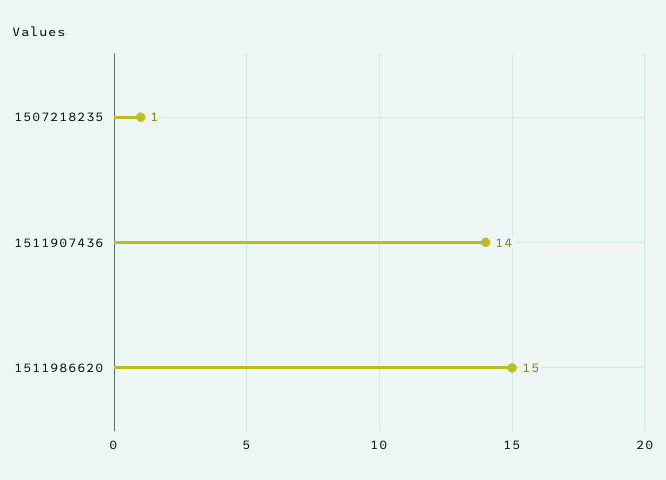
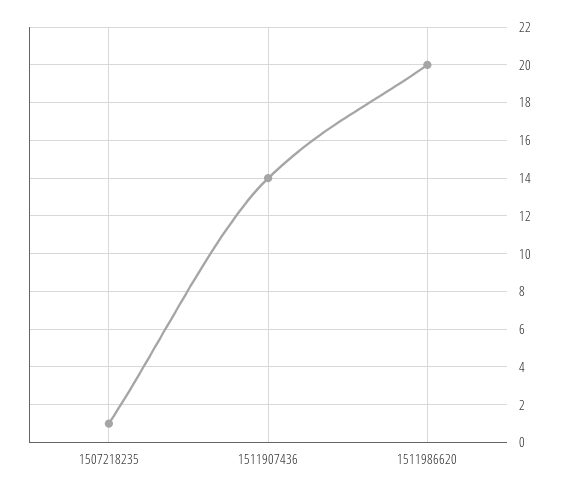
  {
    "1507218235": 1,
    "1511907436": 14,
-   "1511986620": 15
+   "1511986620": 20
  }

